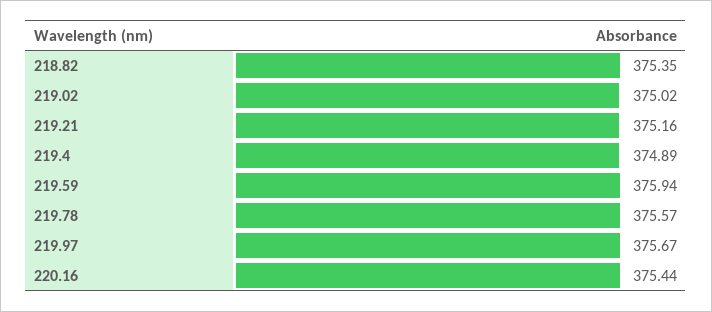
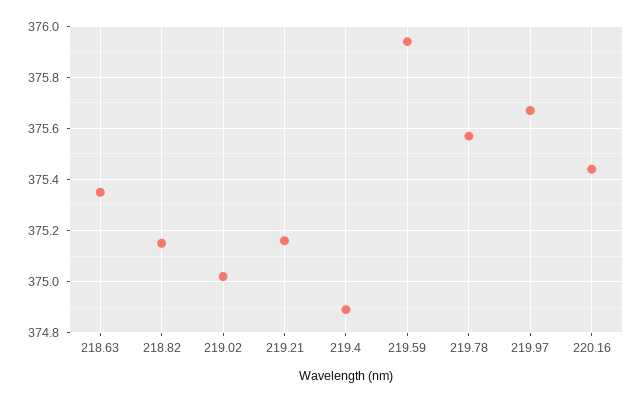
  {
-   "218.82": 375.35,
+   "218.82": 375.15,
    "219.02": 375.02,
    "219.21": 375.16,
    "219.4": 374.89,
    "219.59": 375.94,
    "219.78": 375.57,
    "219.97": 375.67,
-   "220.16": 375.44
+   "220.16": 375.44,
+   "218.63": 375.35
  }

